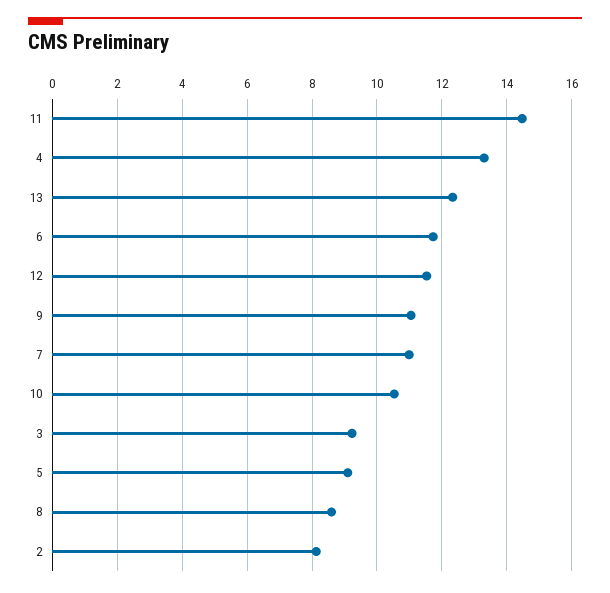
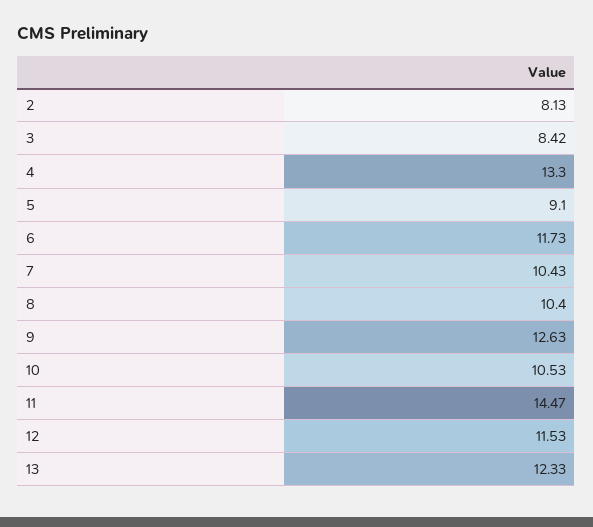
  {
    "11": 14.47,
    "4": 13.3,
    "13": 12.33,
    "6": 11.73,
    "12": 11.53,
-   "9": 11,
+   "9": 12.63,
-   "7": 11,
+   "7": 10.43,
    "10": 10.53,
-   "3": 9.2,
+   "3": 8.42,
    "5": 9.1,
-   "8": 8.6,
+   "8": 10.4,
    "2": 8.13
  }

